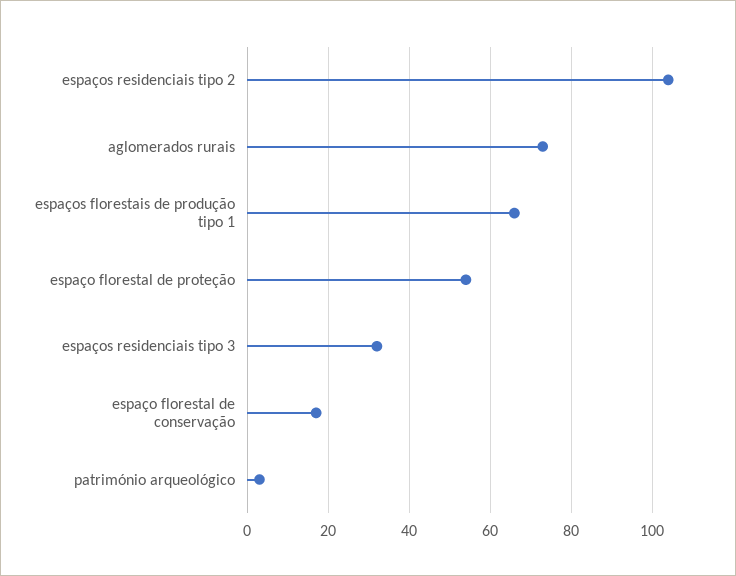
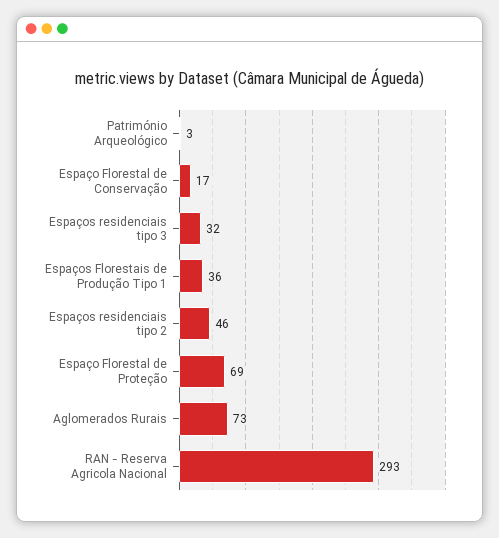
  {
-   "espaços residenciais tipo 2": 105,
+   "espaços residenciais tipo 2": 46,
    "aglomerados rurais": 73,
-   "espaços florestais de produção tipo 1": 65,
+   "espaços florestais de produção tipo 1": 36,
-   "espaço florestal de proteção": 55,
+   "espaço florestal de proteção": 69,
    "espaços residenciais tipo 3": 32,
    "espaço florestal de conservação": 17,
-   "património arqueológico": 3
+   "património arqueológico": 3,
+   "RAN - Reserva Agricola Nacional": 293
  }

